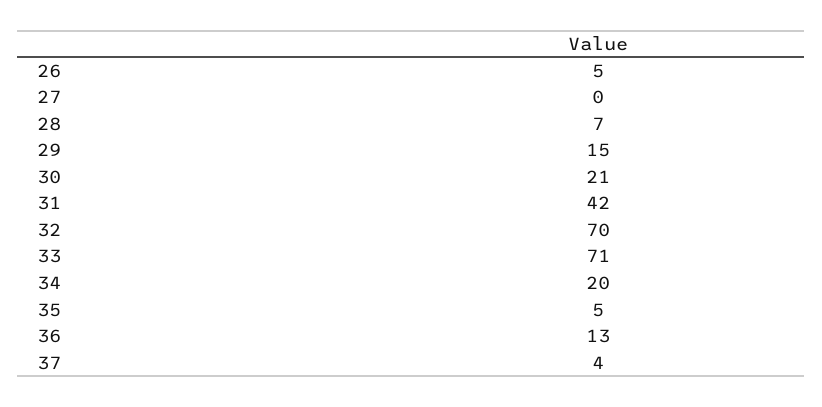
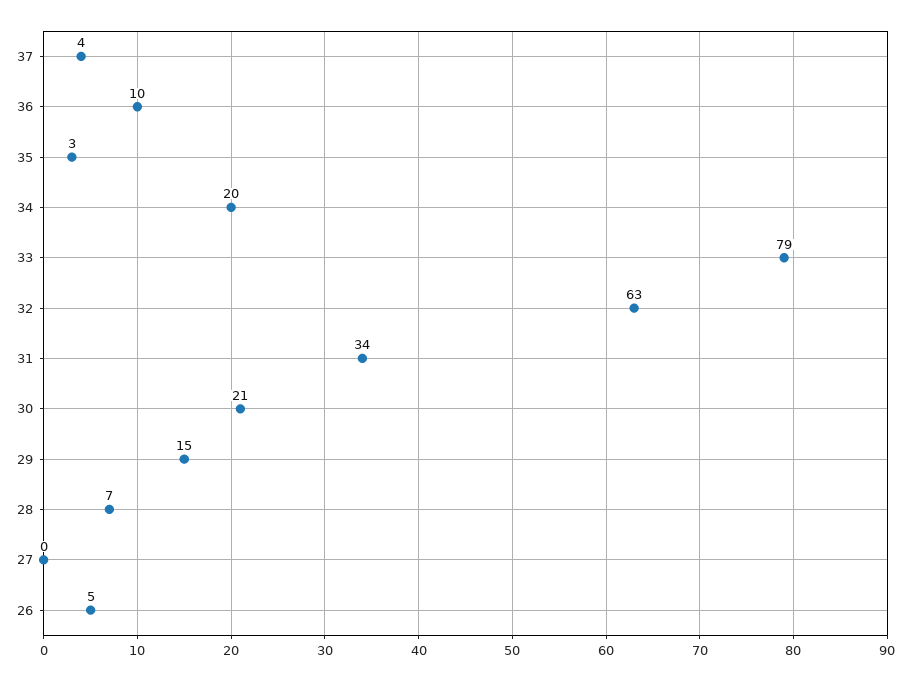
  {
    "26": 5,
    "27": 0,
    "28": 7,
    "29": 15,
    "30": 21,
-   "31": 42,
+   "31": 34,
-   "32": 70,
+   "32": 63,
-   "33": 71,
+   "33": 79,
    "34": 20,
-   "35": 5,
+   "35": 3,
-   "36": 13,
+   "36": 10,
    "37": 4
  }

